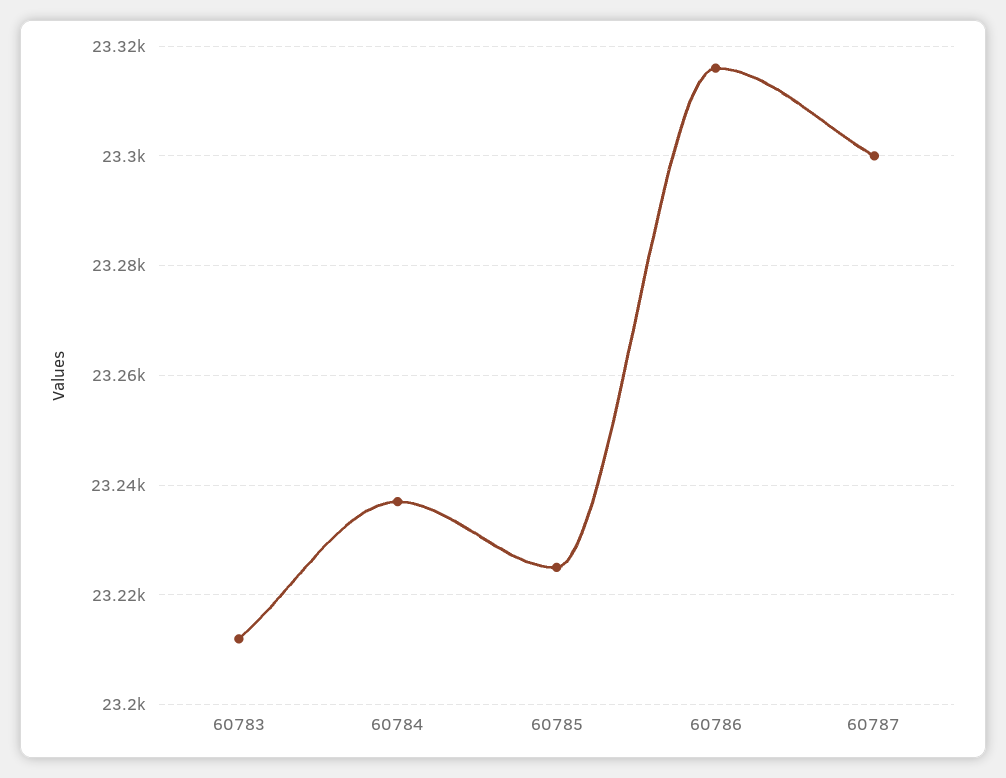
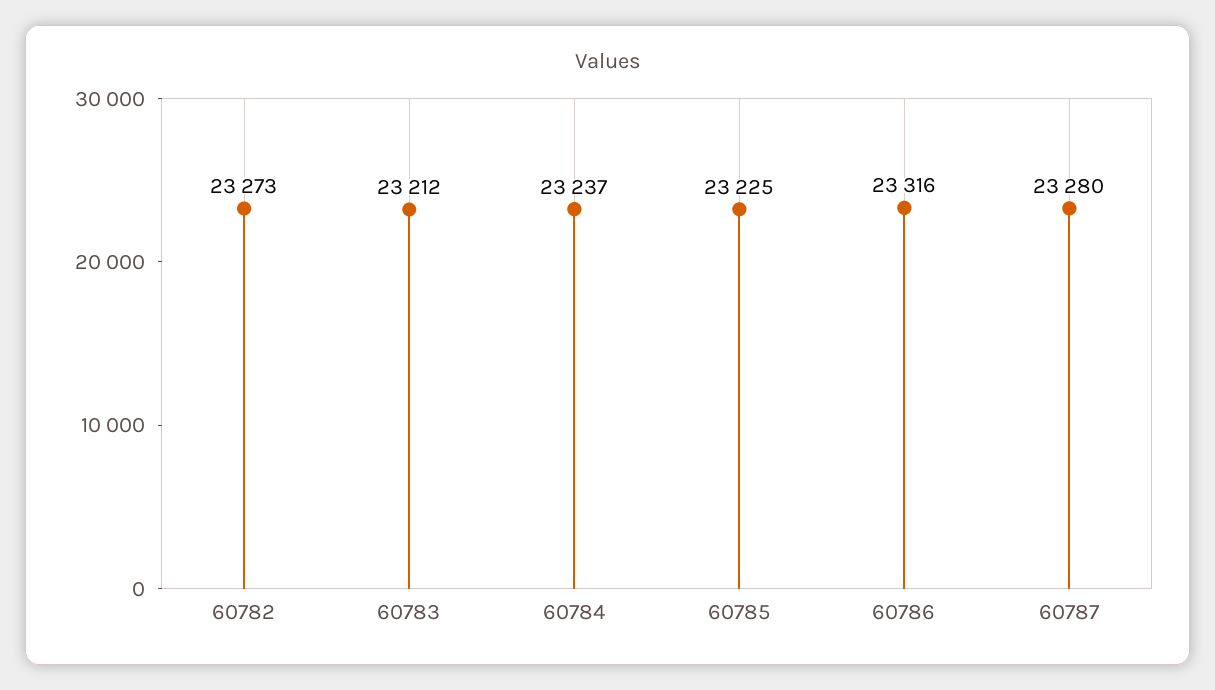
  {
    "60783": 23212,
    "60784": 23237,
    "60785": 23225,
    "60786": 23316,
-   "60787": 23300
+   "60787": 23280,
+   "60782": 23273
  }

